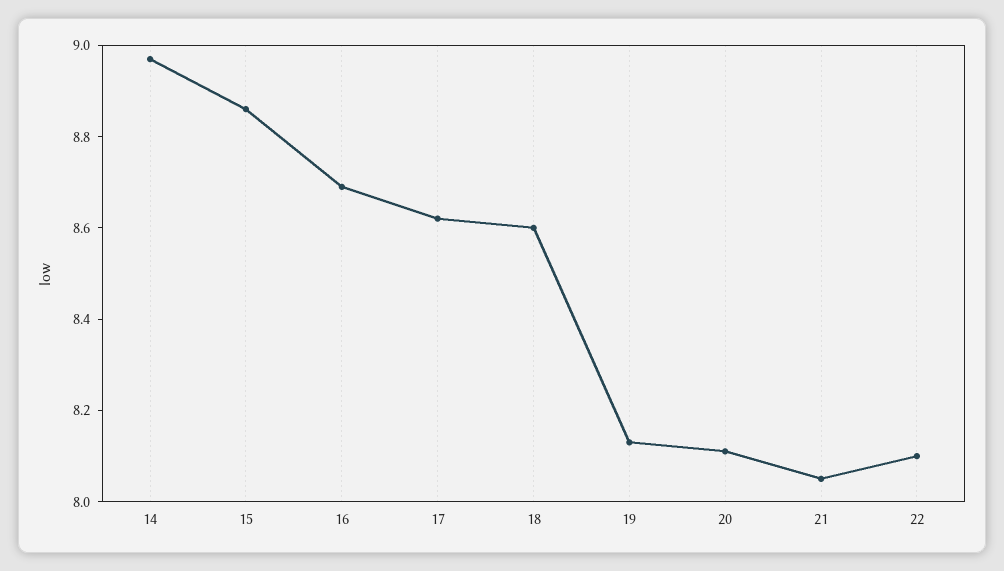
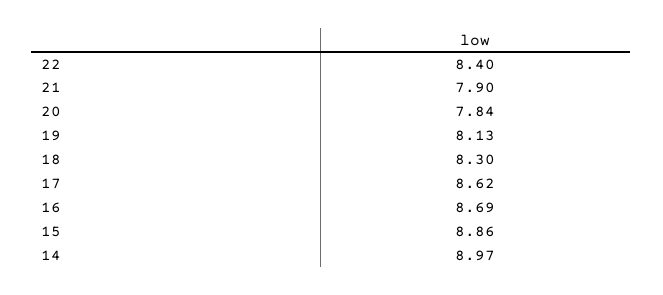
  {
    "14": 8.97,
    "15": 8.86,
    "16": 8.69,
    "17": 8.62,
-   "18": 8.6,
+   "18": 8.3,
    "19": 8.13,
-   "20": 8.1,
+   "20": 7.84,
-   "21": 8.05,
+   "21": 7.9,
-   "22": 8.1
+   "22": 8.4
  }

